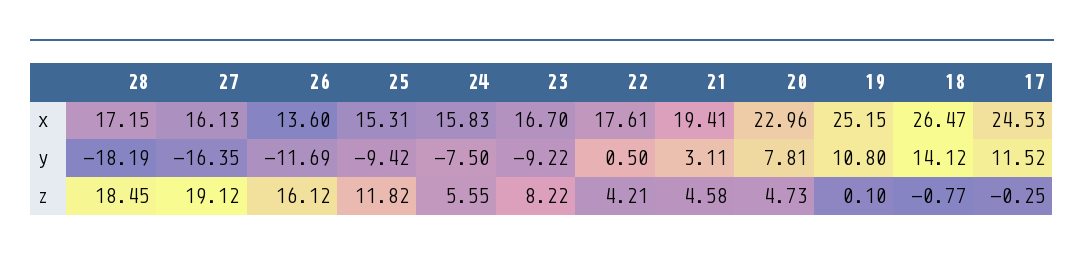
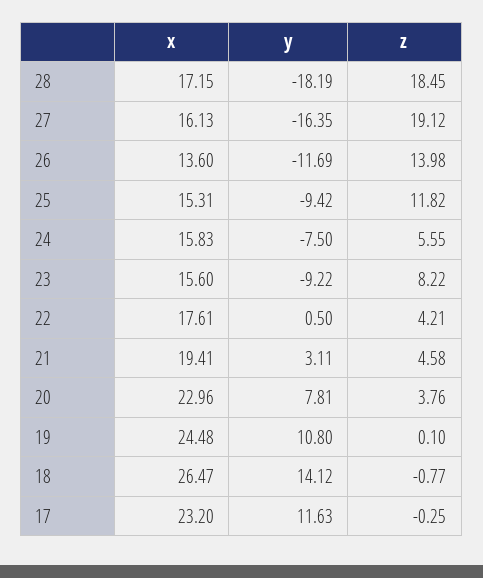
  {
    "28": {
      "x": 17.15,
      "y": -18.19,
      "z": 18.45
    },
    "27": {
      "x": 16.13,
      "y": -16.35,
      "z": 19.12
    },
    "26": {
      "x": 13.6,
      "y": -11.69,
-     "z": 16.12
+     "z": 13.98
    },
    "25": {
      "x": 15.31,
      "y": -9.42,
      "z": 11.82
    },
    "24": {
      "x": 15.83,
      "y": -7.5,
      "z": 5.55
    },
    "23": {
-     "x": 16.7,
+     "x": 15.6,
      "y": -9.22,
      "z": 8.22
    },
    "22": {
      "x": 17.61,
      "y": 0.5,
      "z": 4.21
    },
    "21": {
      "x": 19.41,
      "y": 3.11,
      "z": 4.58
    },
    "20": {
      "x": 22.96,
      "y": 7.81,
-     "z": 4.73
+     "z": 3.76
    },
    "19": {
-     "x": 25.15,
+     "x": 24.48,
      "y": 10.8,
      "z": 0.1
    },
    "18": {
      "x": 26.47,
      "y": 14.12,
      "z": -0.77
    },
    "17": {
-     "x": 24.53,
+     "x": 23.2,
-     "y": 11.52,
+     "y": 11.63,
      "z": -0.25
    }
  }

